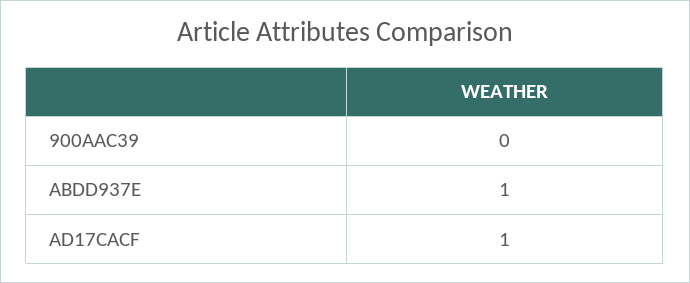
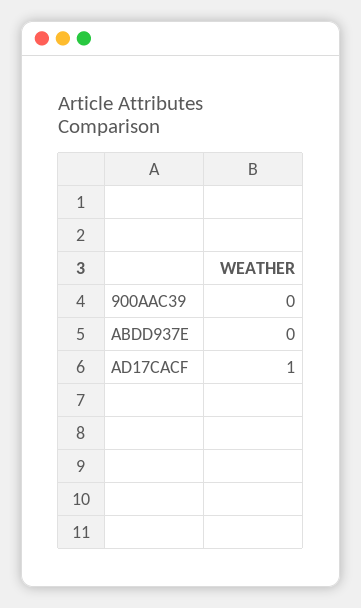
  {
    "900AAC39": 0,
-   "ABDD937E": 1,
+   "ABDD937E": 0,
    "AD17CACF": 1
  }

